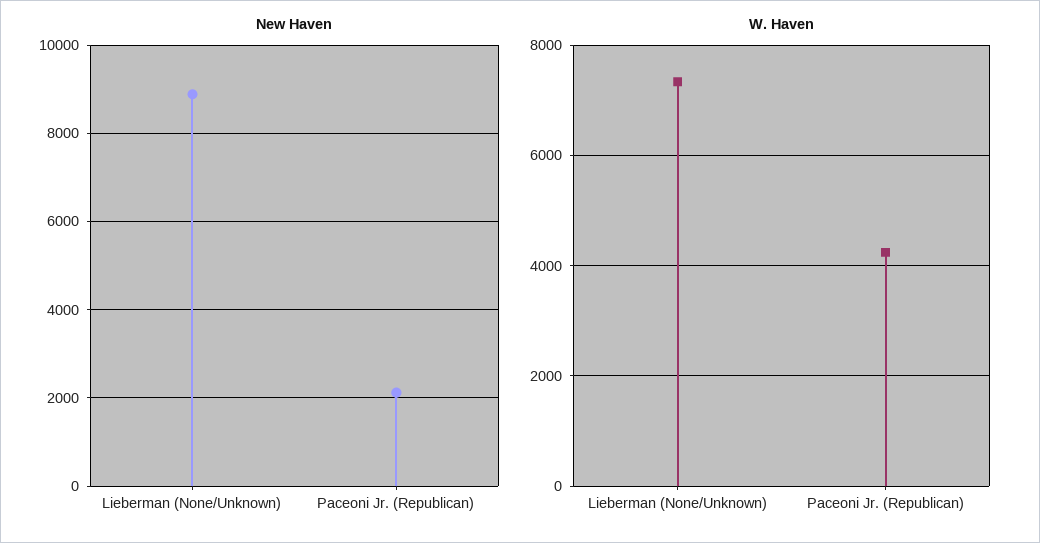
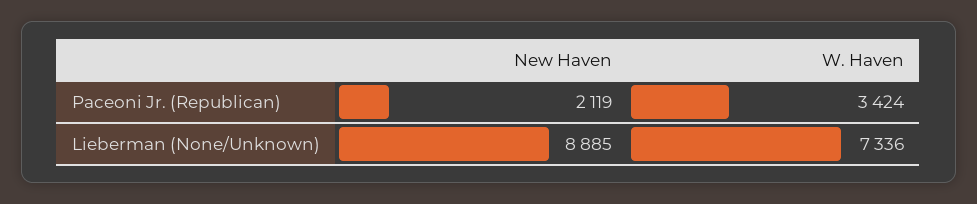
  {
    "New Haven": {
      "Lieberman (None/Unknown)": 8885,
      "Paceoni Jr. (Republican)": 2119
    },
    "W. Haven": {
      "Lieberman (None/Unknown)": 7336,
-     "Paceoni Jr. (Republican)": 4200
+     "Paceoni Jr. (Republican)": 3424
    }
  }

